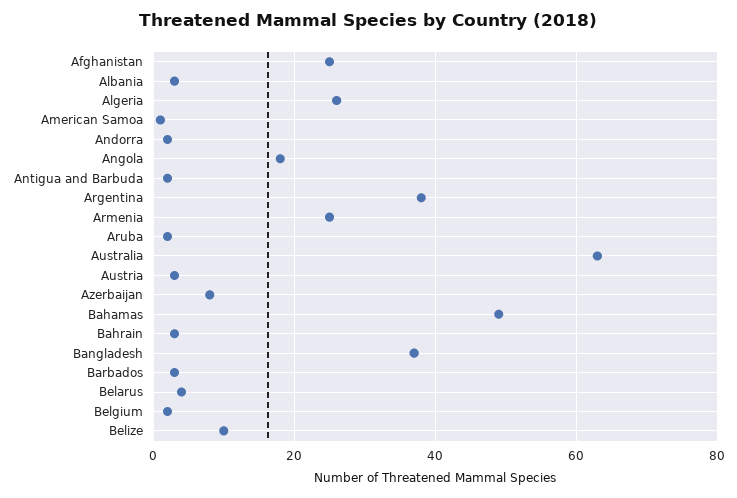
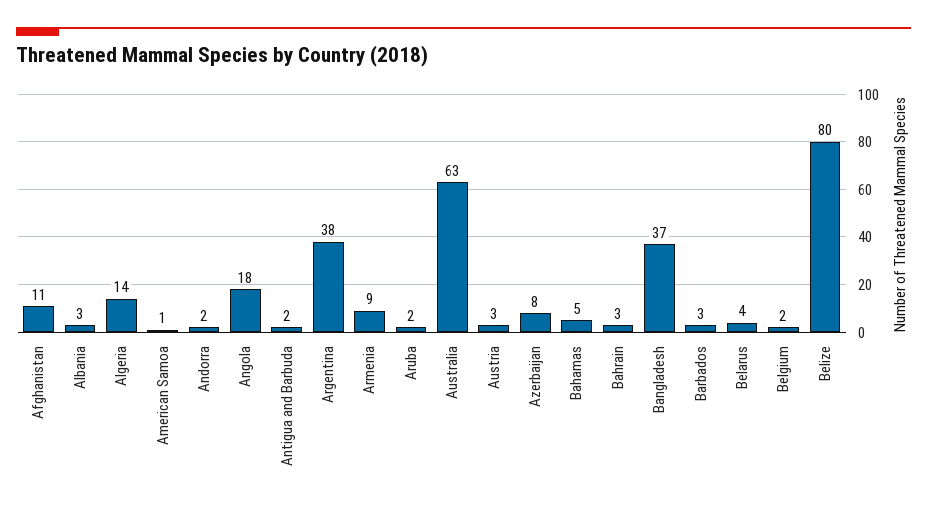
  {
-   "Afghanistan": 25,
+   "Afghanistan": 11,
    "Albania": 3,
-   "Algeria": 25,
+   "Algeria": 14,
    "American Samoa": 1,
    "Andorra": 2,
    "Angola": 18,
    "Antigua and Barbuda": 2,
    "Argentina": 38,
-   "Armenia": 25,
+   "Armenia": 9,
    "Aruba": 2,
    "Australia": 63,
    "Austria": 3,
    "Azerbaijan": 8,
-   "Bahamas": 50,
+   "Bahamas": 5,
    "Bahrain": 3,
    "Bangladesh": 37,
    "Barbados": 3,
    "Belarus": 4,
    "Belgium": 2,
-   "Belize": 10
+   "Belize": 80
  }

